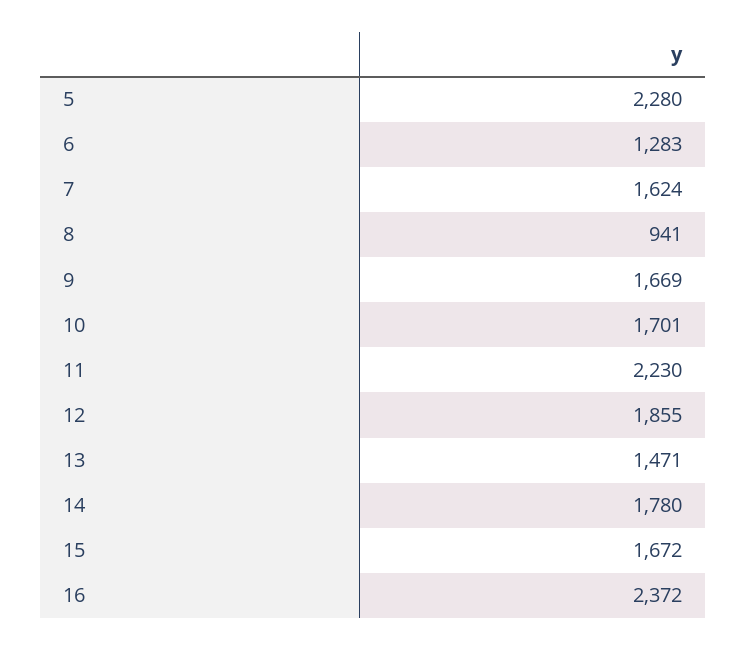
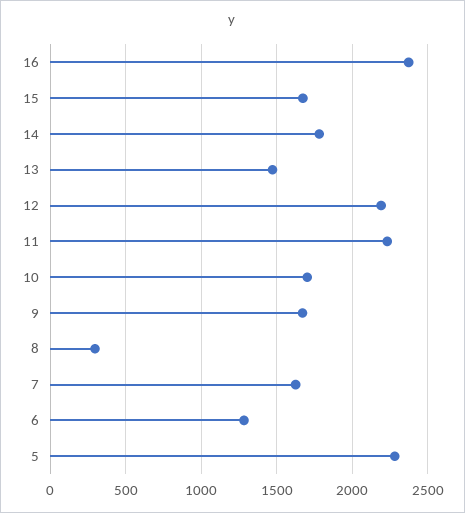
  {
    "5": 2280,
    "6": 1283,
    "7": 1624,
-   "8": 941,
+   "8": 300,
    "9": 1669,
    "10": 1701,
    "11": 2230,
-   "12": 1855,
+   "12": 2200,
    "13": 1471,
    "14": 1780,
    "15": 1672,
    "16": 2372
  }

